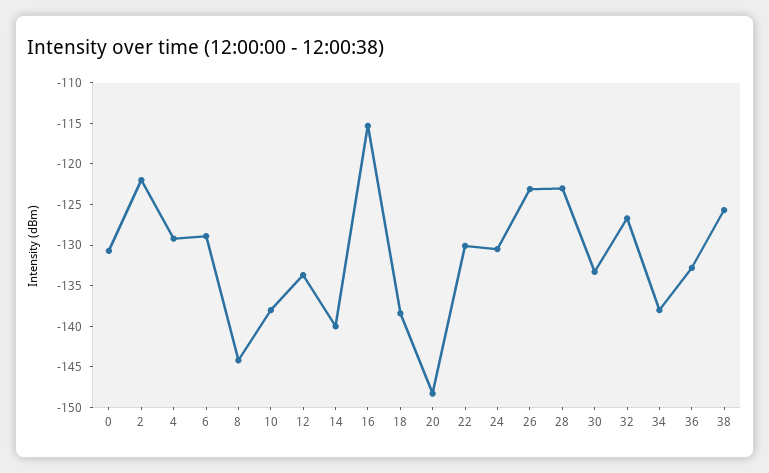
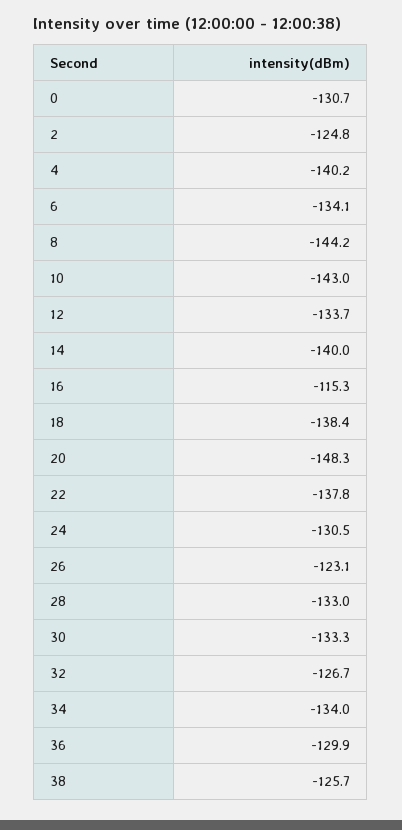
  {
    "0": -130.7,
-   "2": -122,
+   "2": -124.8,
-   "4": -129,
+   "4": -140.2,
-   "6": -129,
+   "6": -134.1,
    "8": -144.2,
-   "10": -138,
+   "10": -143,
    "12": -133.7,
    "14": -140,
    "16": -115.3,
    "18": -138.4,
    "20": -148.3,
-   "22": -130,
+   "22": -137.8,
    "24": -130.5,
    "26": -123.1,
-   "28": -123,
+   "28": -133,
    "30": -133.3,
    "32": -126.7,
-   "34": -138,
+   "34": -134,
-   "36": -133,
+   "36": -129.9,
    "38": -125.7
  }

